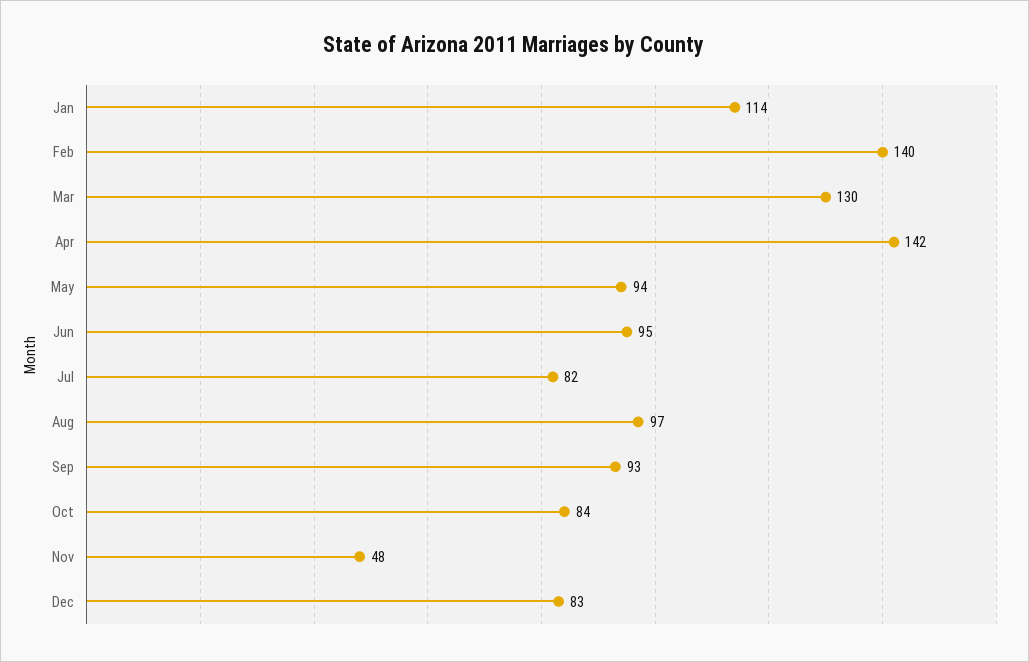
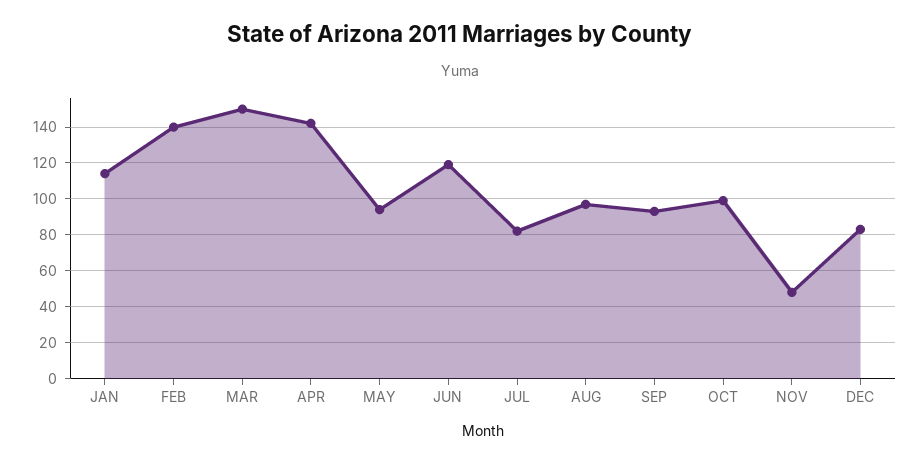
  {
    "Jan": 114,
    "Feb": 140,
-   "Mar": 130,
+   "Mar": 150,
    "Apr": 142,
    "May": 94,
-   "Jun": 95,
+   "Jun": 120,
    "Jul": 82,
    "Aug": 97,
    "Sep": 93,
-   "Oct": 84,
+   "Oct": 100,
    "Nov": 48,
    "Dec": 83
  }

